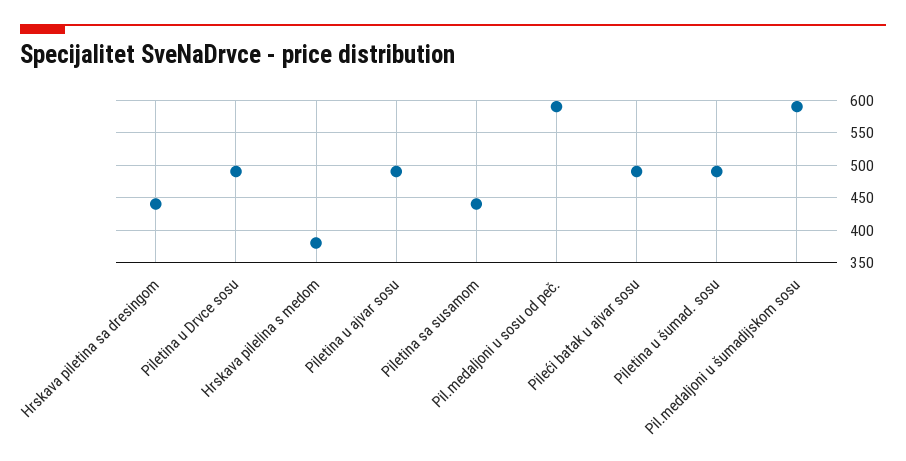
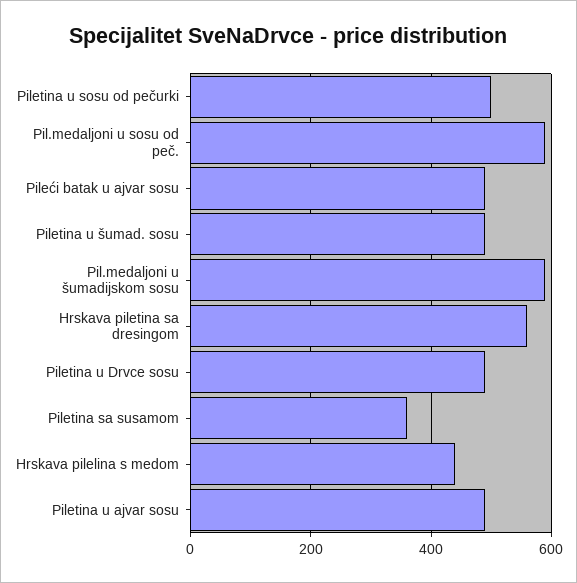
  {
-   "Hrskava piletina sa dresingom": 440,
+   "Hrskava piletina sa dresingom": 560,
    "Piletina u Drvce sosu": 490,
-   "Hrskava pilelina s medom": 380,
+   "Hrskava pilelina s medom": 440,
    "Piletina u ajvar sosu": 490,
-   "Piletina sa susamom": 440,
+   "Piletina sa susamom": 360,
    "Pil.medaljoni u sosu od peč.": 590,
    "Pileći batak u ajvar sosu": 490,
    "Piletina u šumad. sosu": 490,
-   "Pil.medaljoni u šumadijskom sosu": 590
+   "Pil.medaljoni u šumadijskom sosu": 590,
+   "Piletina u sosu od pečurki": 500
  }

